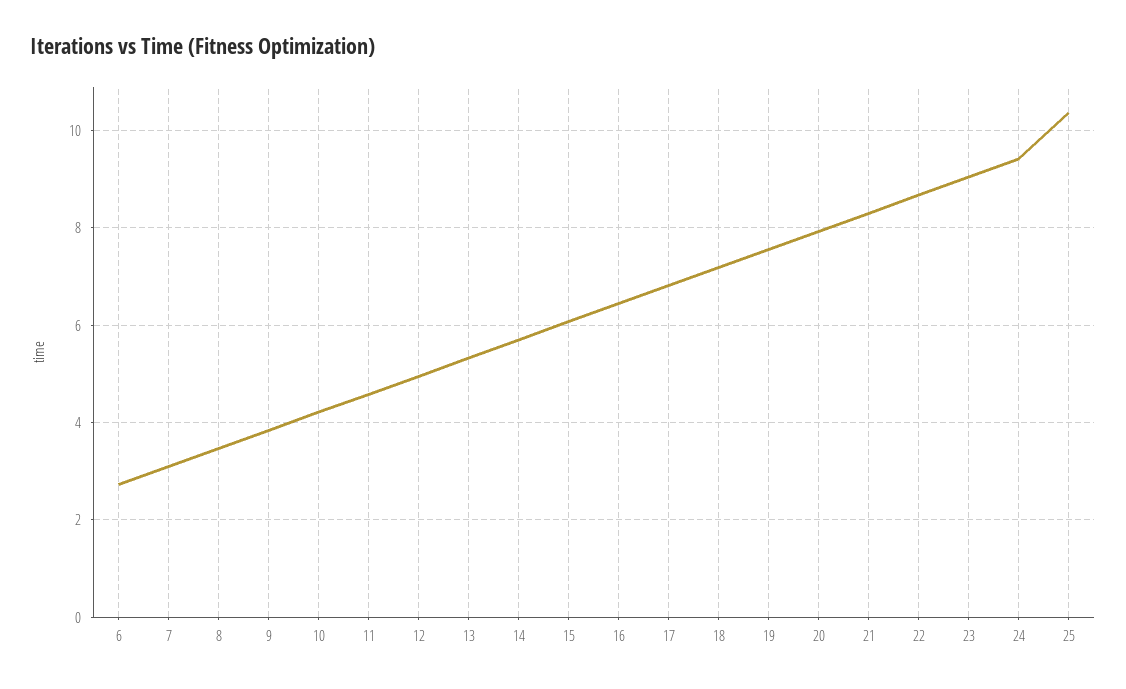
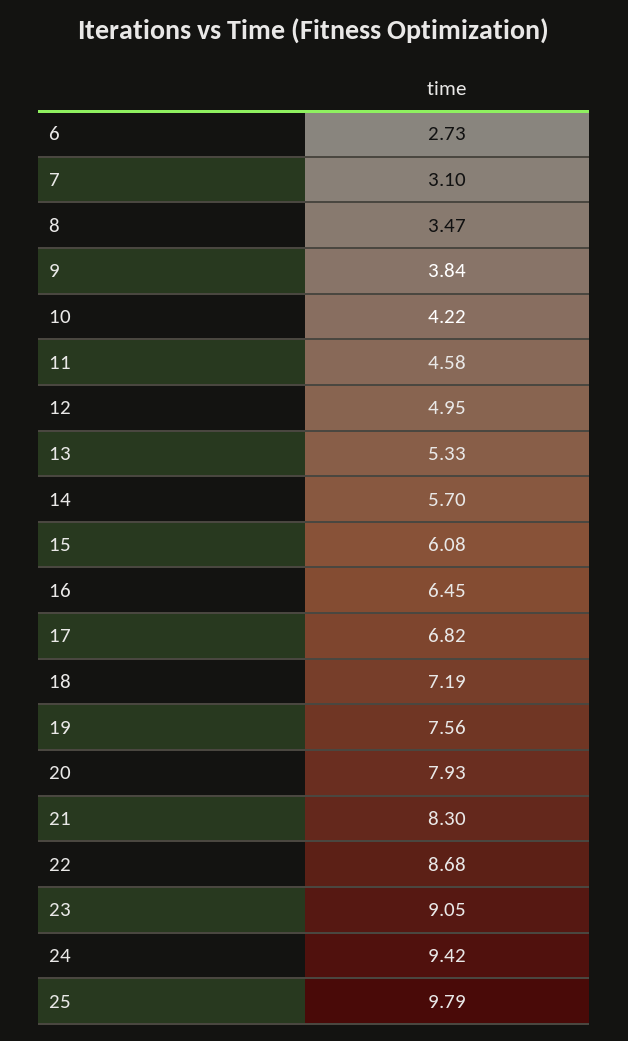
  {
    "6": 2.73,
    "7": 3.1,
    "8": 3.47,
    "9": 3.84,
    "10": 4.22,
    "11": 4.58,
    "12": 4.95,
    "13": 5.33,
    "14": 5.7,
    "15": 6.08,
    "16": 6.45,
    "17": 6.82,
    "18": 7.19,
    "19": 7.56,
    "20": 7.93,
    "21": 8.3,
    "22": 8.68,
    "23": 9.05,
    "24": 9.42,
-   "25": 10.4
+   "25": 9.79
  }

